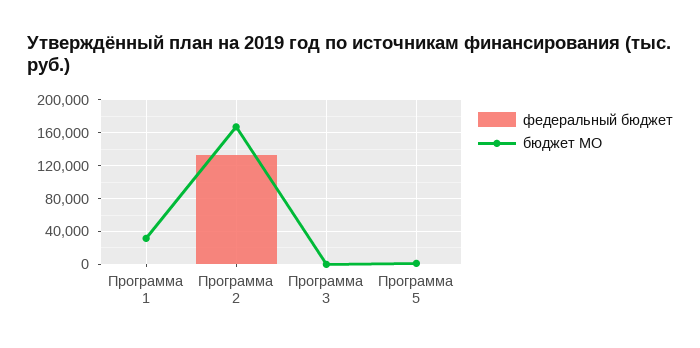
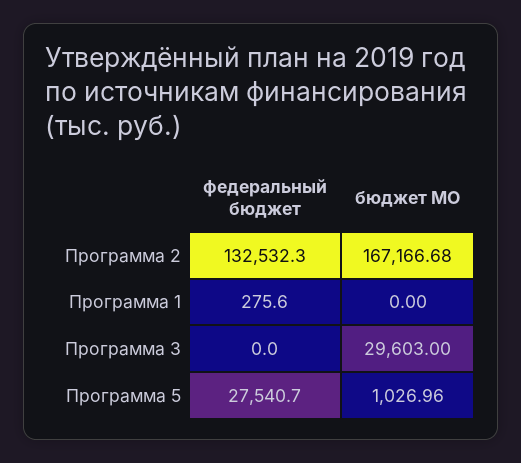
  {
    "федеральный бюджет": {
      "Программа 1": 275.6,
      "Программа 2": 132532.3,
      "Программа 3": 0,
-     "Программа 5": 0
+     "Программа 5": 27540.7
    },
    "бюджет МО": {
-     "Программа 1": 30000,
+     "Программа 1": 0,
      "Программа 2": 167166.68,
-     "Программа 3": 0,
+     "Программа 3": 29603,
      "Программа 5": 1026.96
    }
  }

